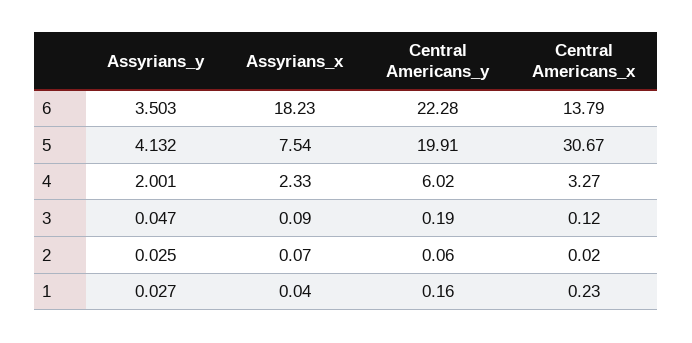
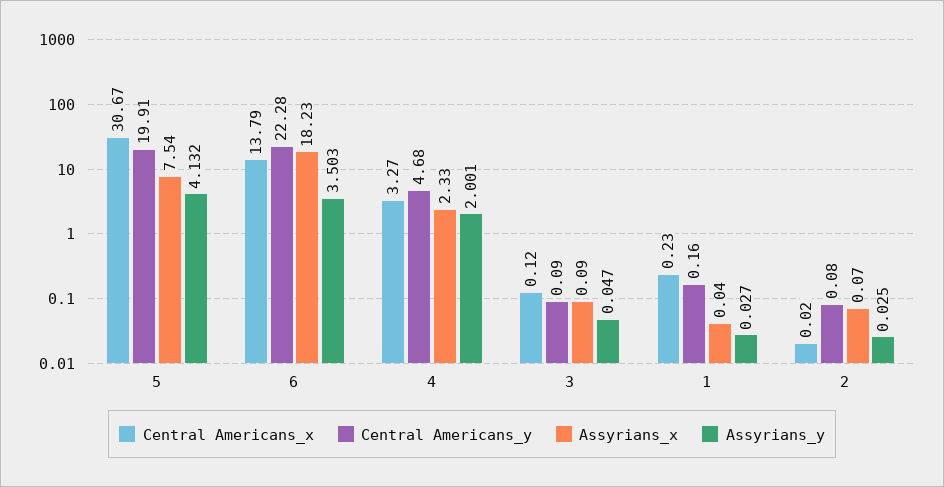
  {
    "Assyrians_y": {
      "6": 3.503,
      "5": 4.132,
      "4": 2.001,
      "3": 0.047,
      "2": 0.025,
      "1": 0.027
    },
    "Assyrians_x": {
      "6": 18.23,
      "5": 7.54,
      "4": 2.33,
      "3": 0.09,
      "2": 0.07,
      "1": 0.04
    },
    "Central Americans_y": {
      "6": 22.28,
      "5": 19.91,
-     "4": 6.02,
+     "4": 4.68,
-     "3": 0.19,
+     "3": 0.09,
-     "2": 0.06,
+     "2": 0.08,
      "1": 0.16
    },
    "Central Americans_x": {
      "6": 13.79,
      "5": 30.67,
      "4": 3.27,
      "3": 0.12,
      "2": 0.02,
      "1": 0.23
    }
  }

